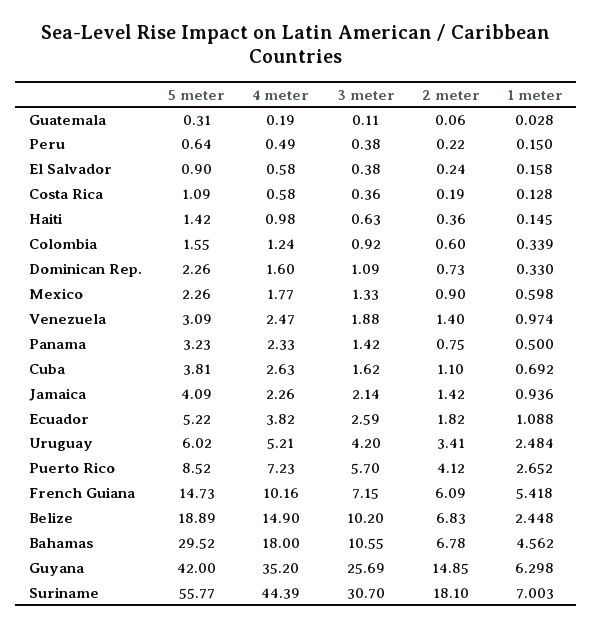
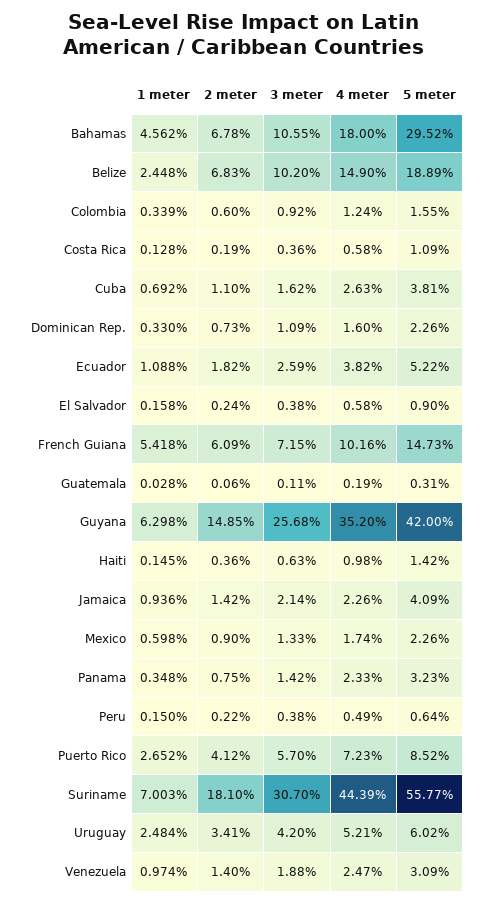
  {
    "5 meter": {
      "Guatemala": 0.31,
      "Peru": 0.64,
      "El Salvador": 0.9,
      "Costa Rica": 1.09,
      "Haiti": 1.42,
      "Colombia": 1.55,
      "Dominican Rep.": 2.26,
      "Mexico": 2.26,
      "Venezuela": 3.09,
      "Panama": 3.23,
      "Cuba": 3.81,
      "Jamaica": 4.09,
      "Ecuador": 5.22,
      "Uruguay": 6.02,
      "Puerto Rico": 8.52,
      "French Guiana": 14.73,
      "Belize": 18.89,
      "Bahamas": 29.52,
      "Guyana": 42,
      "Suriname": 55.77
    },
    "4 meter": {
      "Guatemala": 0.19,
      "Peru": 0.49,
      "El Salvador": 0.58,
      "Costa Rica": 0.58,
      "Haiti": 0.98,
      "Colombia": 1.24,
      "Dominican Rep.": 1.6,
-     "Mexico": 1.77,
+     "Mexico": 1.74,
      "Venezuela": 2.47,
      "Panama": 2.33,
      "Cuba": 2.63,
      "Jamaica": 2.26,
      "Ecuador": 3.82,
      "Uruguay": 5.21,
      "Puerto Rico": 7.23,
      "French Guiana": 10.16,
      "Belize": 14.9,
      "Bahamas": 18,
      "Guyana": 35.2,
      "Suriname": 44.39
    },
    "3 meter": {
      "Guatemala": 0.11,
      "Peru": 0.38,
      "El Salvador": 0.38,
      "Costa Rica": 0.36,
      "Haiti": 0.63,
      "Colombia": 0.92,
      "Dominican Rep.": 1.09,
      "Mexico": 1.33,
      "Venezuela": 1.88,
      "Panama": 1.42,
      "Cuba": 1.62,
      "Jamaica": 2.14,
      "Ecuador": 2.59,
      "Uruguay": 4.2,
      "Puerto Rico": 5.7,
      "French Guiana": 7.15,
      "Belize": 10.2,
      "Bahamas": 10.55,
-     "Guyana": 25.69,
+     "Guyana": 25.68,
      "Suriname": 30.7
    },
    "2 meter": {
      "Guatemala": 0.06,
      "Peru": 0.22,
      "El Salvador": 0.24,
      "Costa Rica": 0.19,
      "Haiti": 0.36,
      "Colombia": 0.6,
      "Dominican Rep.": 0.73,
      "Mexico": 0.9,
      "Venezuela": 1.4,
      "Panama": 0.75,
      "Cuba": 1.1,
      "Jamaica": 1.42,
      "Ecuador": 1.82,
      "Uruguay": 3.41,
      "Puerto Rico": 4.12,
      "French Guiana": 6.09,
      "Belize": 6.83,
      "Bahamas": 6.78,
      "Guyana": 14.85,
      "Suriname": 18.1
    },
    "1 meter": {
      "Guatemala": 0.028,
      "Peru": 0.15,
      "El Salvador": 0.158,
      "Costa Rica": 0.128,
      "Haiti": 0.145,
      "Colombia": 0.339,
      "Dominican Rep.": 0.33,
      "Mexico": 0.598,
      "Venezuela": 0.974,
-     "Panama": 0.5,
+     "Panama": 0.348,
      "Cuba": 0.692,
      "Jamaica": 0.936,
      "Ecuador": 1.088,
      "Uruguay": 2.484,
      "Puerto Rico": 2.652,
      "French Guiana": 5.418,
      "Belize": 2.448,
      "Bahamas": 4.562,
      "Guyana": 6.298,
      "Suriname": 7.003
    }
  }

